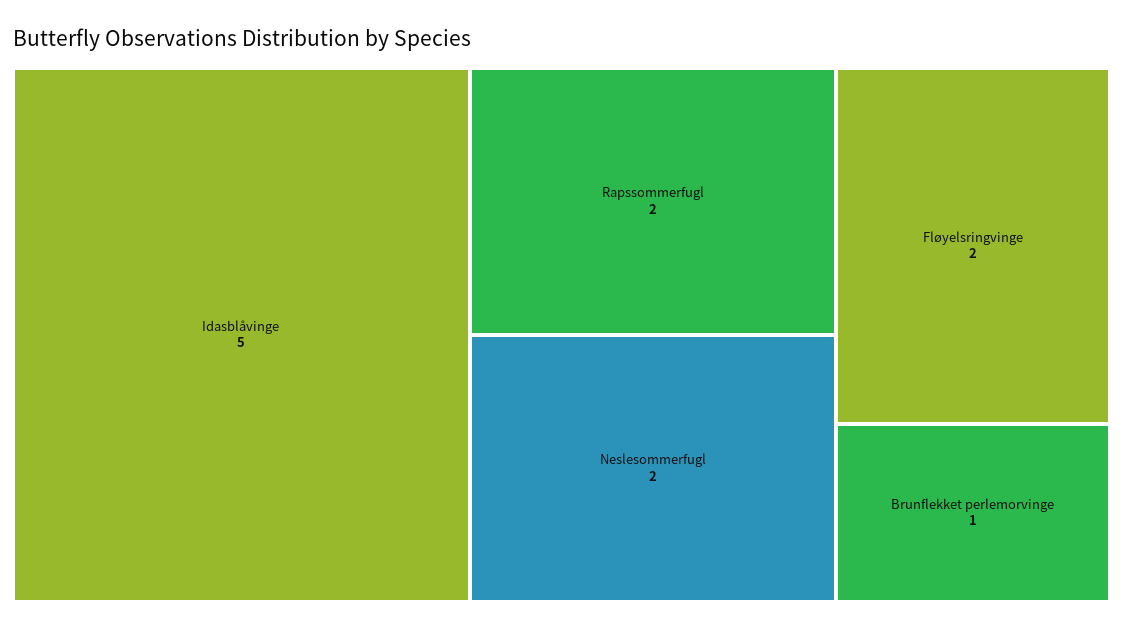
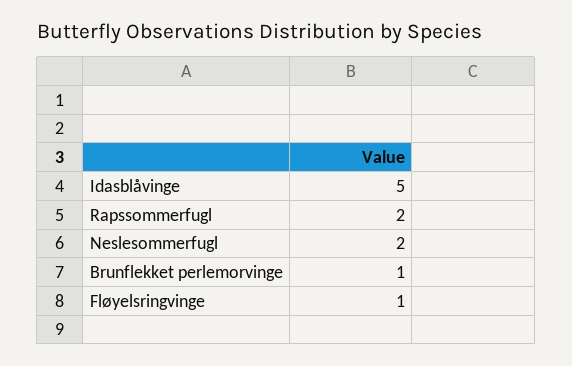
  {
    "Idasblåvinge": 5,
    "Rapssommerfugl": 2,
    "Neslesommerfugl": 2,
-   "Fløyelsringvinge": 2,
+   "Fløyelsringvinge": 1,
    "Brunflekket perlemorvinge": 1
  }

